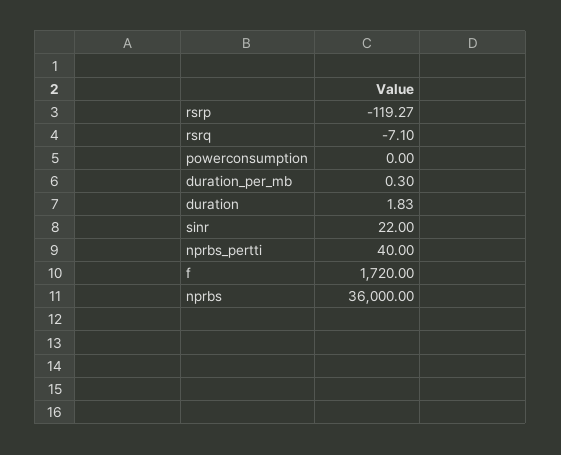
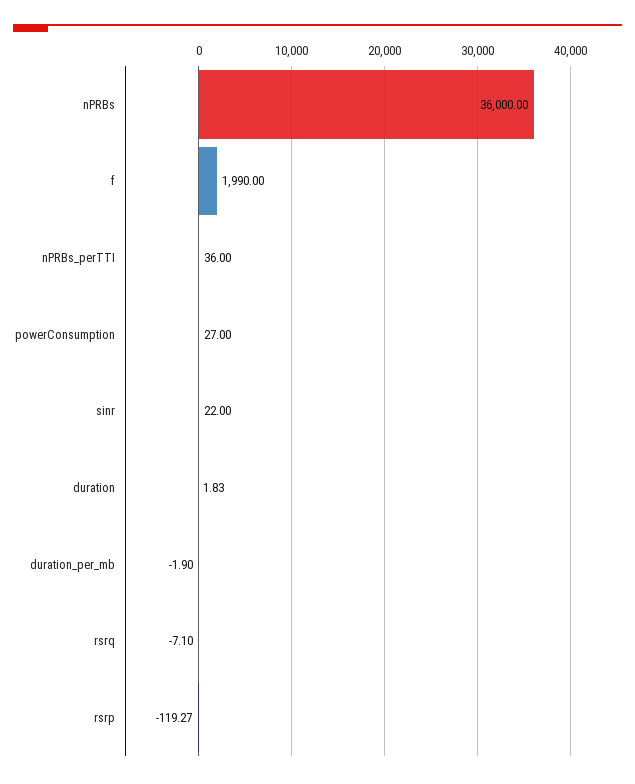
  {
    "rsrp": -119.27,
    "rsrq": -7.1,
-   "powerconsumption": 0,
+   "powerconsumption": 27,
-   "duration_per_mb": 0.3,
+   "duration_per_mb": -1.9,
    "duration": 1.83,
    "sinr": 22,
-   "nprbs_pertti": 40,
+   "nprbs_pertti": 36,
-   "f": 1720,
+   "f": 1990,
    "nprbs": 36000
  }

